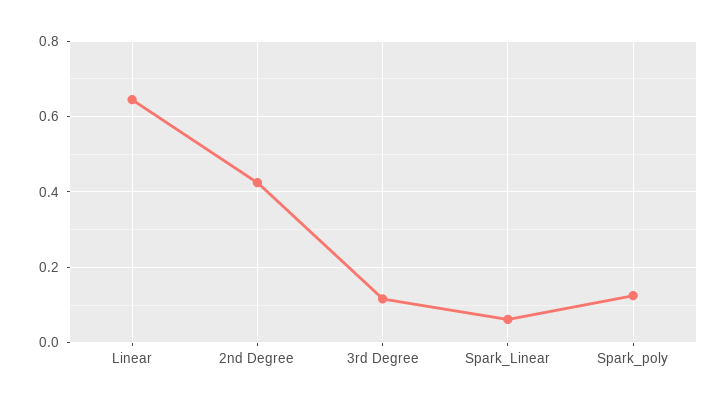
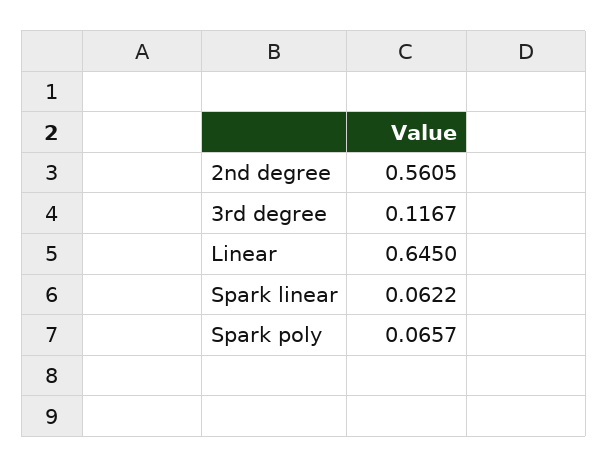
  {
    "Linear": 0.645,
-   "2nd Degree": 0.42,
+   "2nd Degree": 0.5605,
    "3rd Degree": 0.1167,
    "Spark_Linear": 0.0622,
-   "Spark_poly": 0.12
+   "Spark_poly": 0.0657
  }

